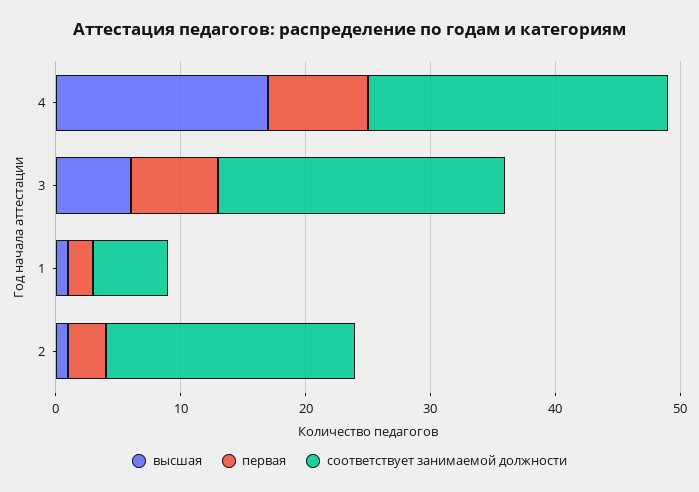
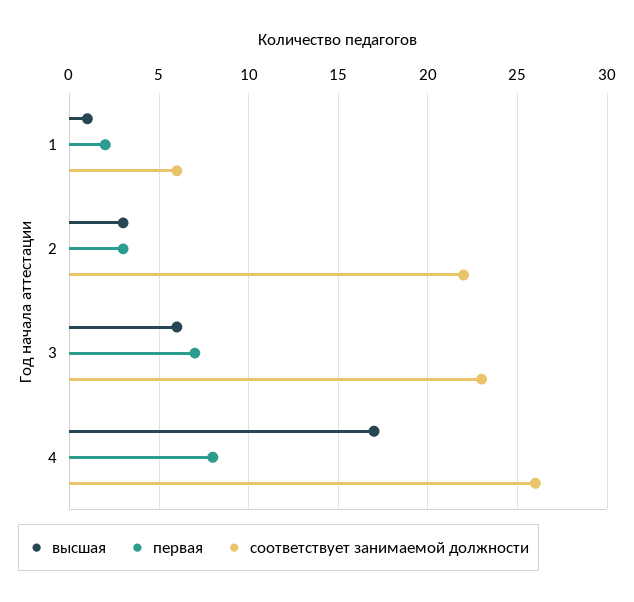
  {
    "высшая": {
      "4": 17,
      "3": 6,
      "1": 1,
-     "2": 1
+     "2": 3
    },
    "первая": {
      "4": 8,
      "3": 7,
      "1": 2,
      "2": 3
    },
    "соответствует занимаемой должности": {
-     "4": 24,
+     "4": 26,
      "3": 23,
      "1": 6,
-     "2": 20
+     "2": 22
    }
  }

